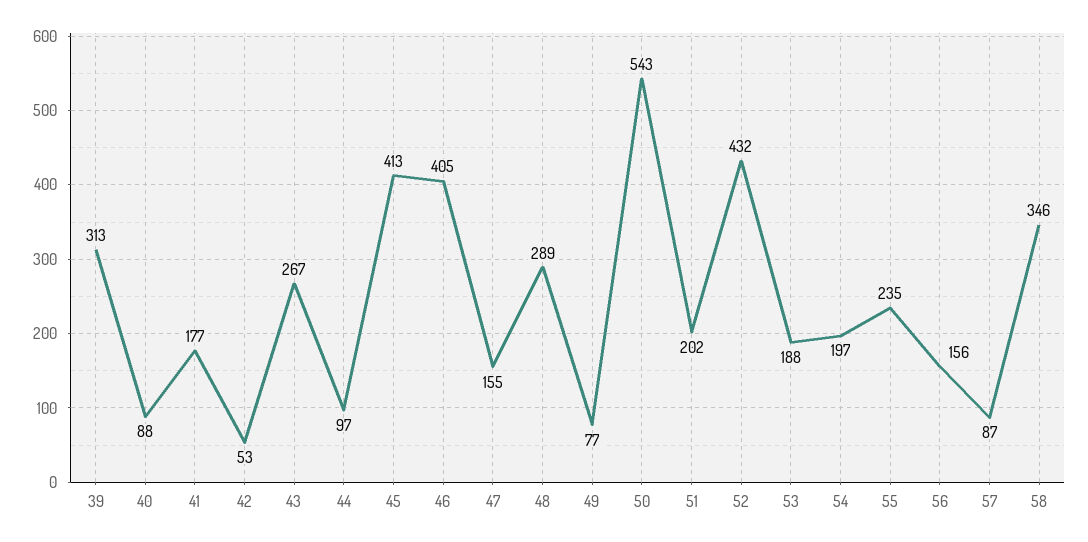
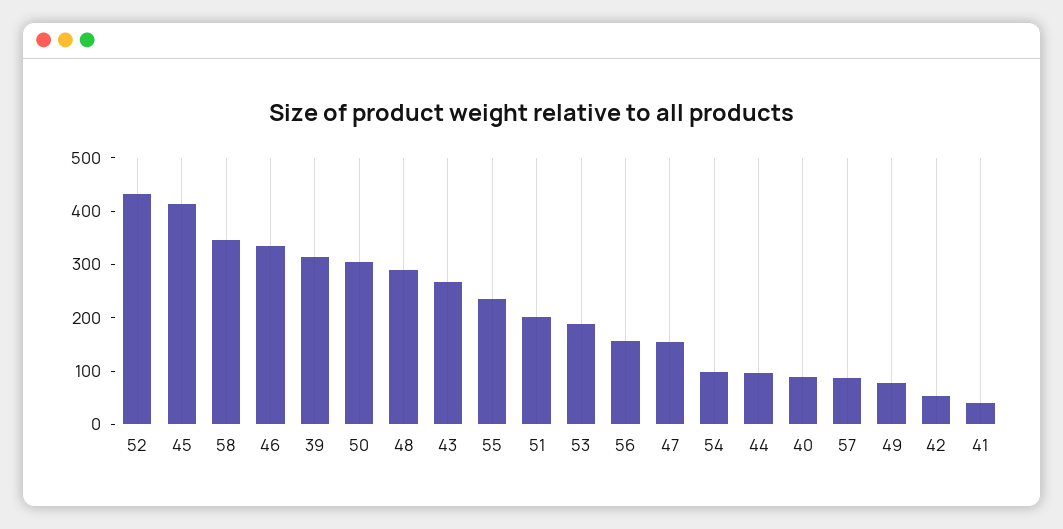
  {
    "39": 313,
    "40": 88,
-   "41": 177,
+   "41": 40,
    "42": 53,
    "43": 267,
    "44": 97,
    "45": 413,
-   "46": 405,
+   "46": 340,
    "47": 155,
    "48": 289,
    "49": 77,
-   "50": 543,
+   "50": 300,
    "51": 202,
    "52": 432,
    "53": 188,
-   "54": 197,
+   "54": 100,
    "55": 235,
    "56": 156,
    "57": 87,
    "58": 346
  }

